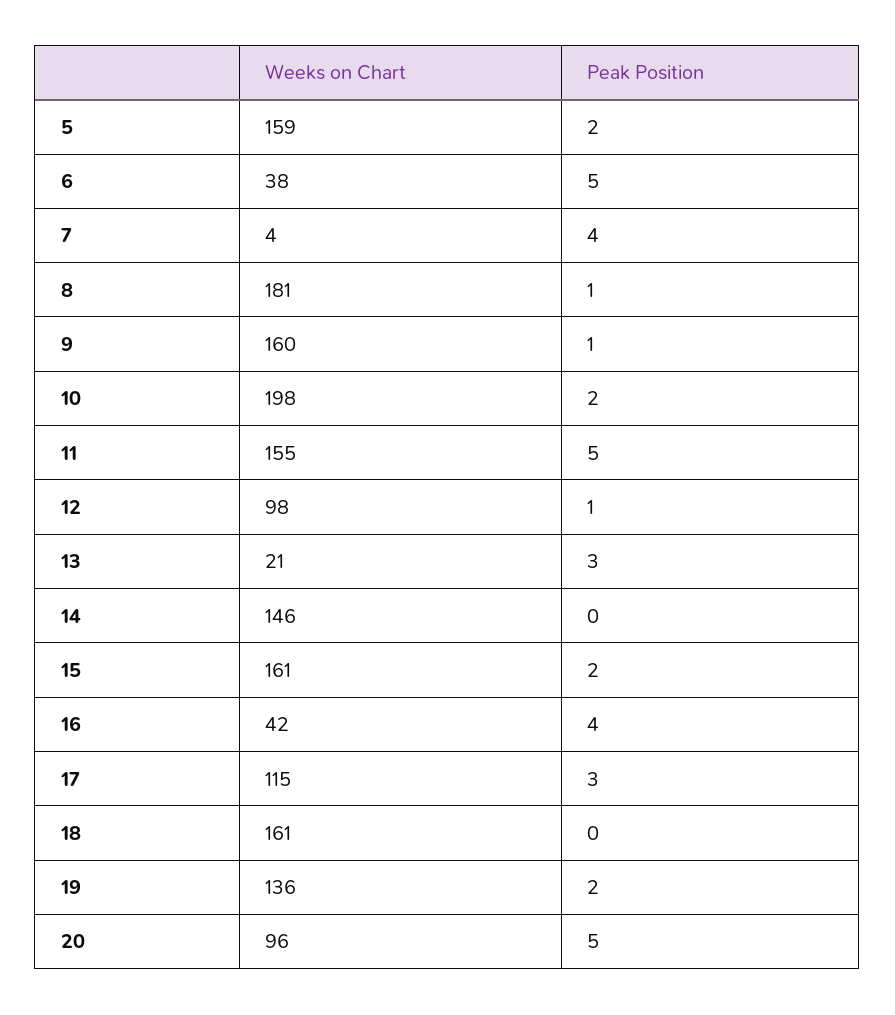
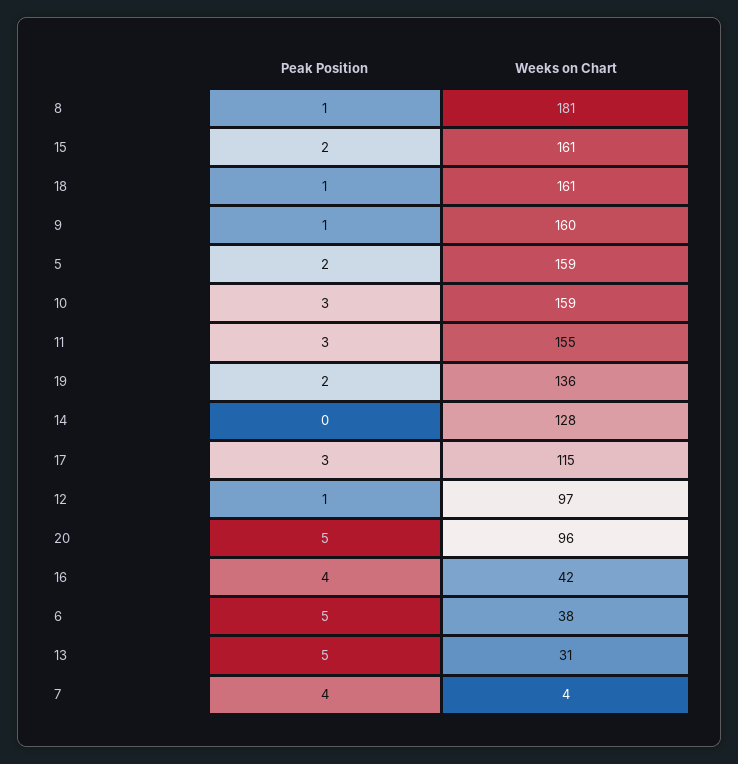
  {
    "Weeks on Chart": {
      "5": 159,
      "6": 38,
      "7": 4,
      "8": 181,
      "9": 160,
-     "10": 198,
+     "10": 159,
      "11": 155,
-     "12": 98,
+     "12": 97,
-     "13": 21,
+     "13": 31,
-     "14": 146,
+     "14": 128,
      "15": 161,
      "16": 42,
      "17": 115,
      "18": 161,
      "19": 136,
      "20": 96
    },
    "Peak Position": {
      "5": 2,
      "6": 5,
      "7": 4,
      "8": 1,
      "9": 1,
-     "10": 2,
+     "10": 3,
-     "11": 5,
+     "11": 3,
      "12": 1,
-     "13": 3,
+     "13": 5,
      "14": 0,
      "15": 2,
      "16": 4,
      "17": 3,
-     "18": 0,
+     "18": 1,
      "19": 2,
      "20": 5
    }
  }

